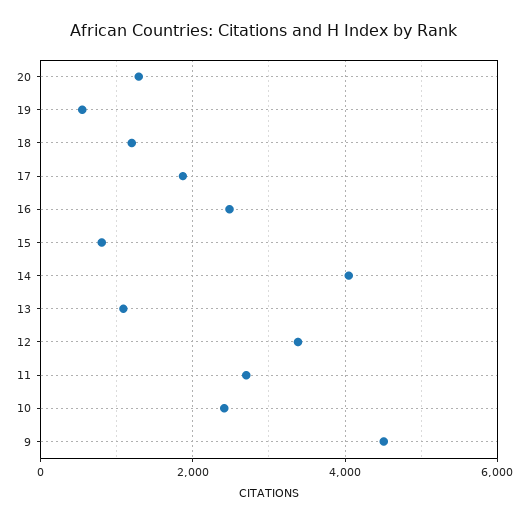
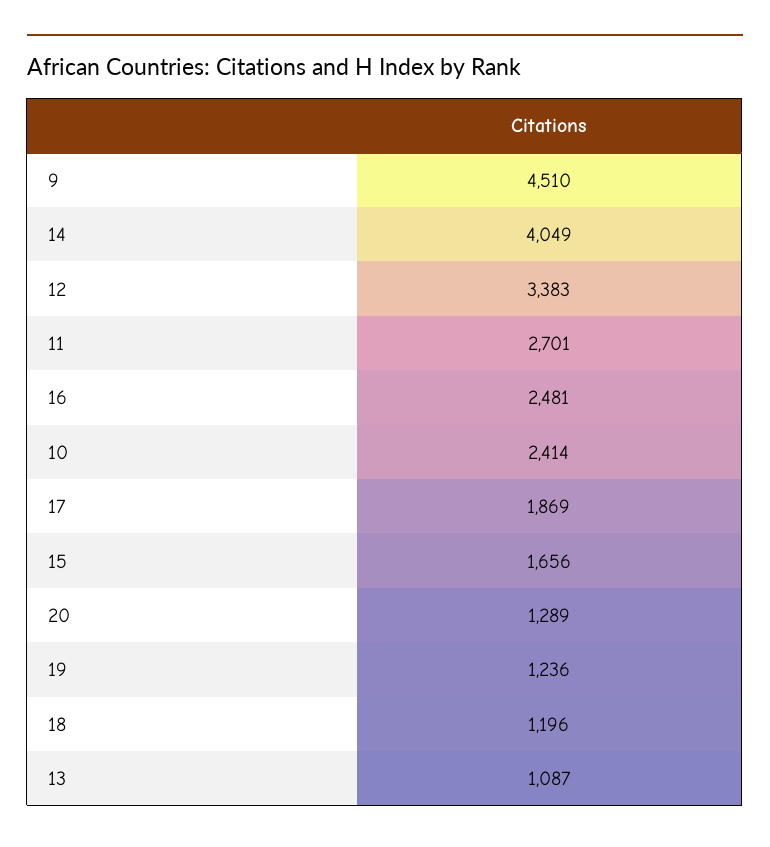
  {
    "20": 1289,
-   "19": 600,
+   "19": 1236,
    "18": 1196,
    "17": 1869,
    "16": 2481,
-   "15": 800,
+   "15": 1656,
    "14": 4049,
    "13": 1087,
    "12": 3383,
    "11": 2701,
    "10": 2414,
    "9": 4510
  }

